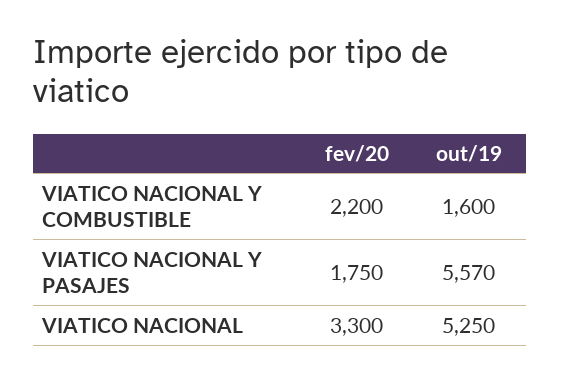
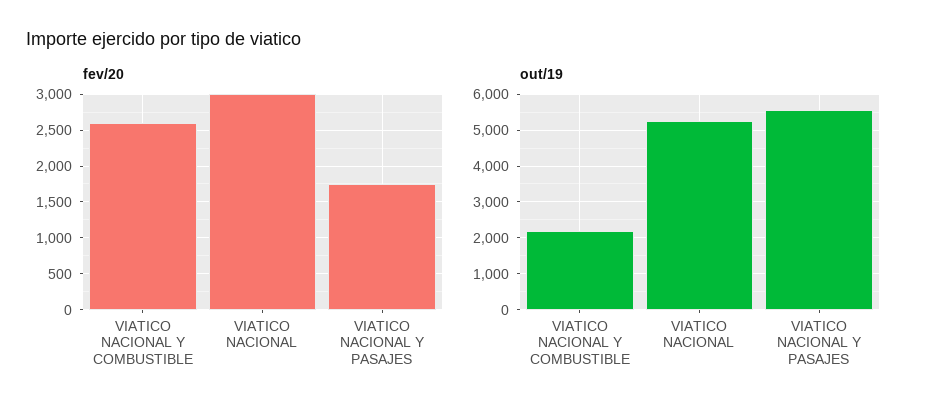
  {
    "fev/20": {
-     "VIATICO NACIONAL Y COMBUSTIBLE": 2200,
+     "VIATICO NACIONAL Y COMBUSTIBLE": 2600,
      "VIATICO NACIONAL Y PASAJES": 1750,
-     "VIATICO NACIONAL": 3300
+     "VIATICO NACIONAL": 3000
    },
    "out/19": {
-     "VIATICO NACIONAL Y COMBUSTIBLE": 1600,
+     "VIATICO NACIONAL Y COMBUSTIBLE": 2200,
      "VIATICO NACIONAL Y PASAJES": 5570,
      "VIATICO NACIONAL": 5250
    }
  }

